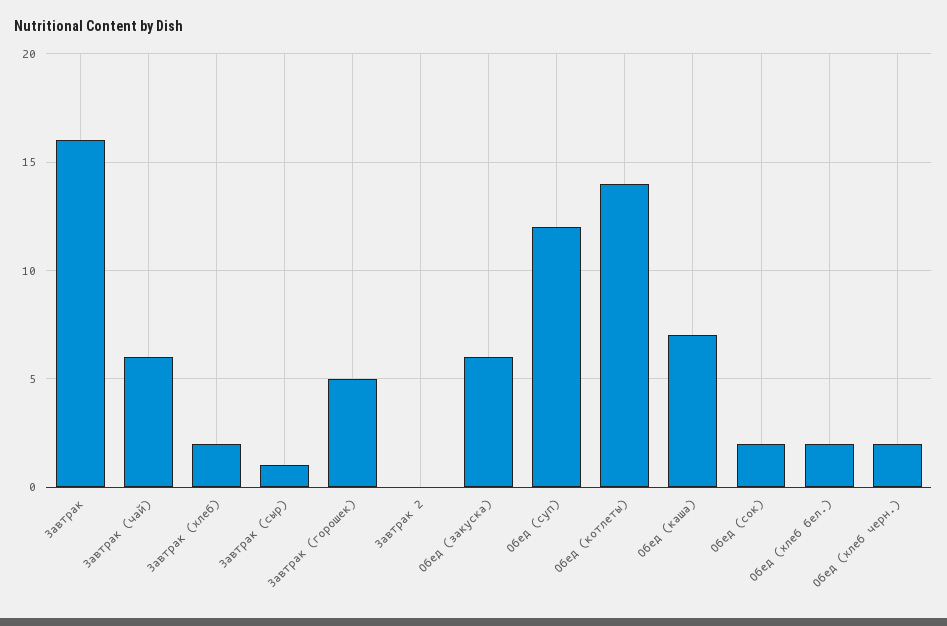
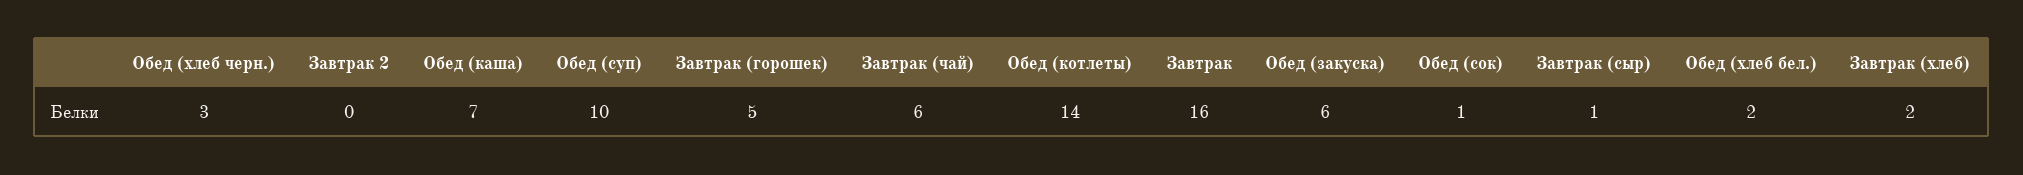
  {
    "Завтрак": 16,
    "Завтрак (чай)": 6,
    "Завтрак (хлеб)": 2,
    "Завтрак (сыр)": 1,
    "Завтрак (горошек)": 5,
    "Завтрак 2": 0,
    "Обед (закуска)": 6,
-   "Обед (суп)": 12,
+   "Обед (суп)": 10,
    "Обед (котлеты)": 14,
    "Обед (каша)": 7,
-   "Обед (сок)": 2,
+   "Обед (сок)": 1,
    "Обед (хлеб бел.)": 2,
-   "Обед (хлеб черн.)": 2
+   "Обед (хлеб черн.)": 3
  }

